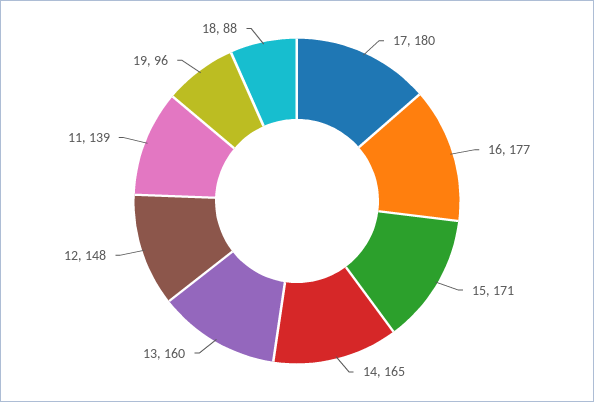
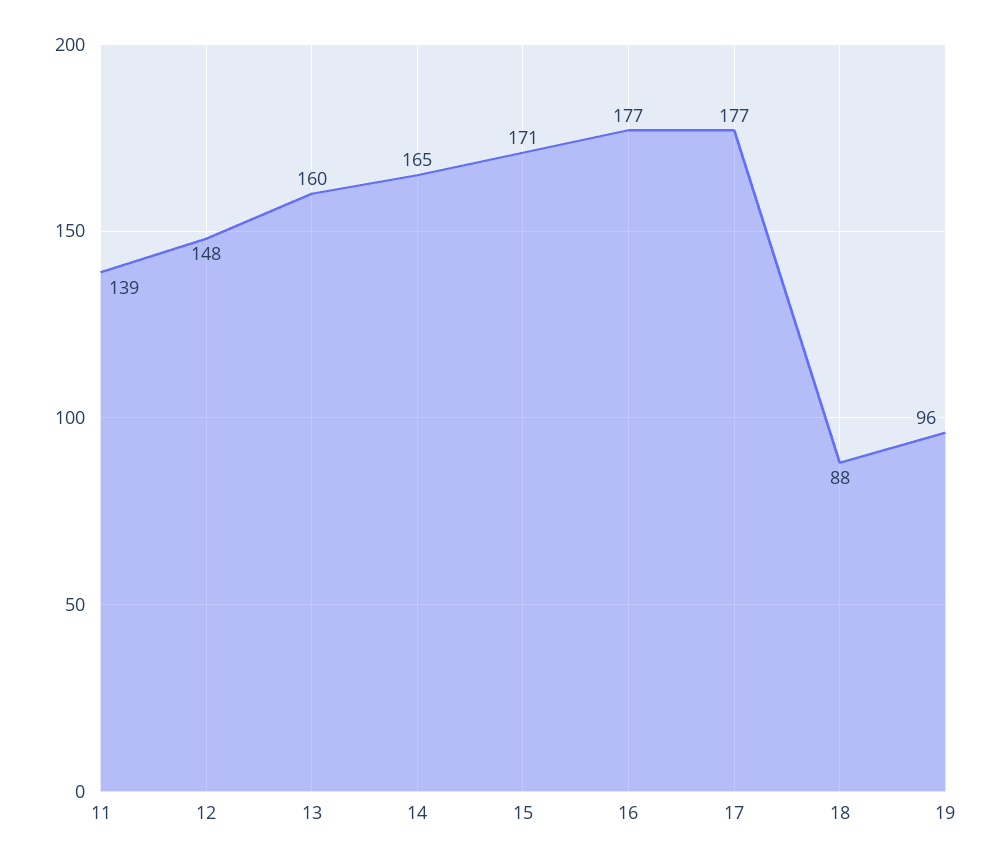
  {
-   "17": 180,
+   "17": 177,
    "16": 177,
    "15": 171,
    "14": 165,
    "13": 160,
    "12": 148,
    "11": 139,
    "19": 96,
    "18": 88
  }

